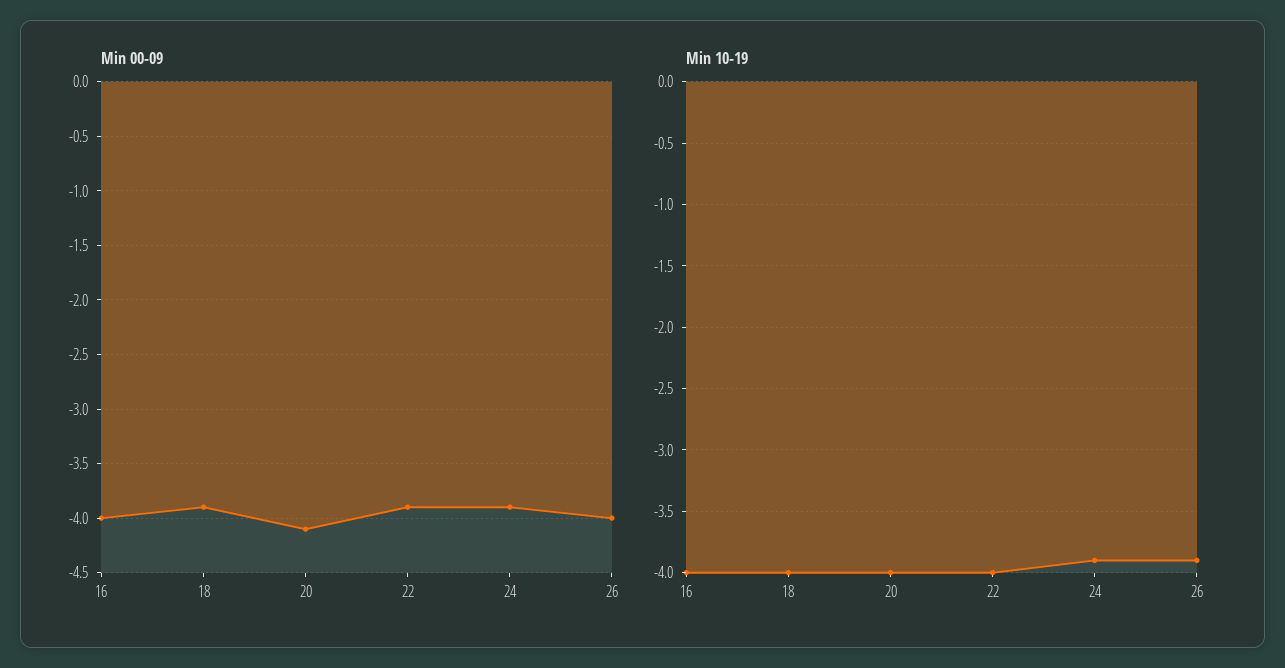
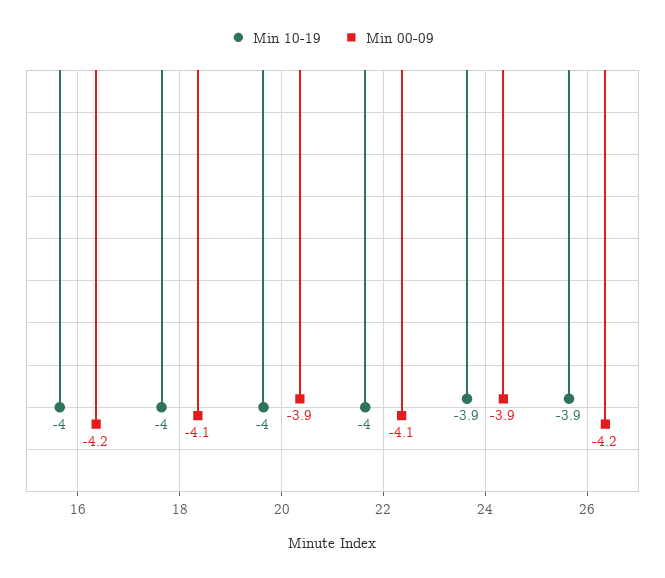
  {
    "Min 00-09": {
-     "16": -4,
+     "16": -4.2,
-     "18": -3.9,
+     "18": -4.1,
-     "20": -4.1,
+     "20": -3.9,
-     "22": -3.9,
+     "22": -4.1,
      "24": -3.9,
-     "26": -4
+     "26": -4.2
    },
    "Min 10-19": {
      "16": -4,
      "18": -4,
      "20": -4,
      "22": -4,
      "24": -3.9,
      "26": -3.9
    }
  }

